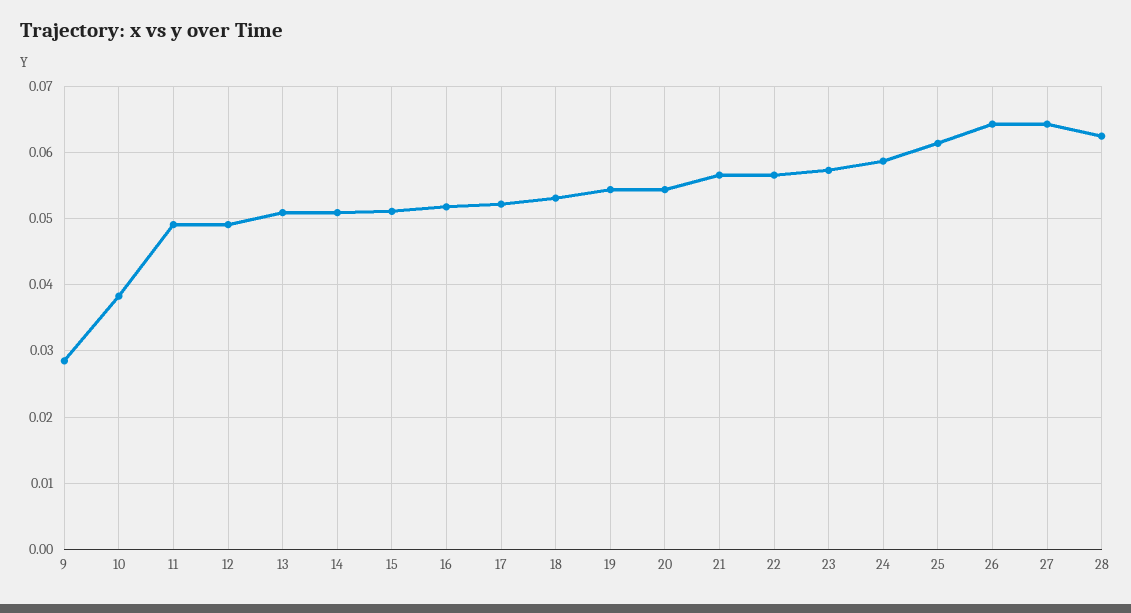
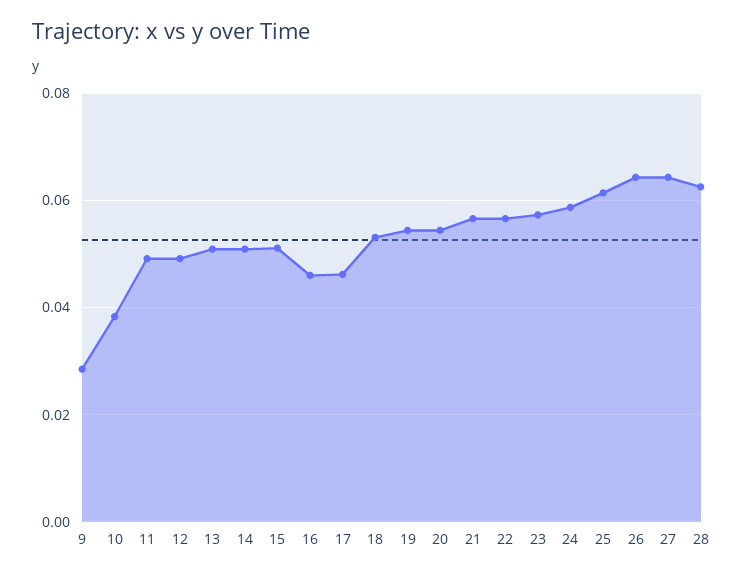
  {
    "9": 0.029,
    "10": 0.038,
    "11": 0.049,
    "12": 0.049,
    "13": 0.051,
    "14": 0.051,
    "15": 0.051,
-   "16": 0.052,
+   "16": 0.046,
-   "17": 0.052,
+   "17": 0.046,
    "18": 0.053,
    "19": 0.054,
    "20": 0.054,
    "21": 0.057,
    "22": 0.057,
    "23": 0.057,
    "24": 0.059,
    "25": 0.061,
    "26": 0.064,
    "27": 0.064,
    "28": 0.063
  }

